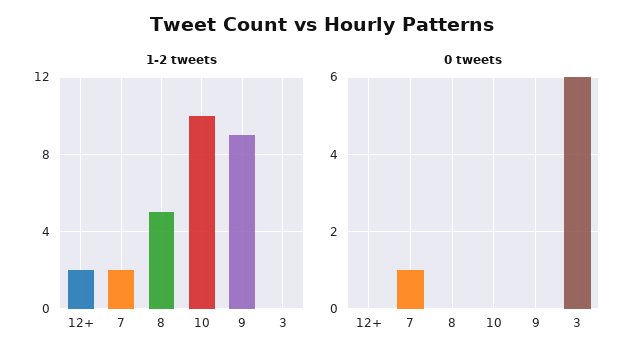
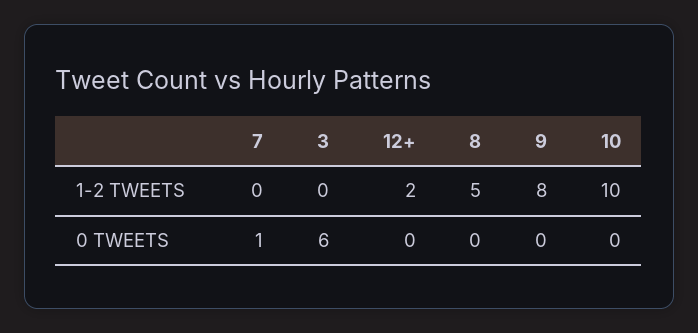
  {
    "1-2 tweets": {
      "12+": 2,
-     "7": 2,
+     "7": 0,
      "8": 5,
      "10": 10,
-     "9": 9,
+     "9": 8,
      "3": 0
    },
    "0 tweets": {
      "12+": 0,
      "7": 1,
      "8": 0,
      "10": 0,
      "9": 0,
      "3": 6
    }
  }

